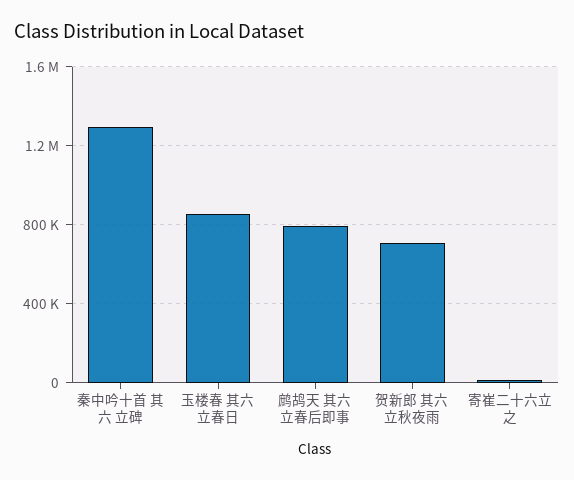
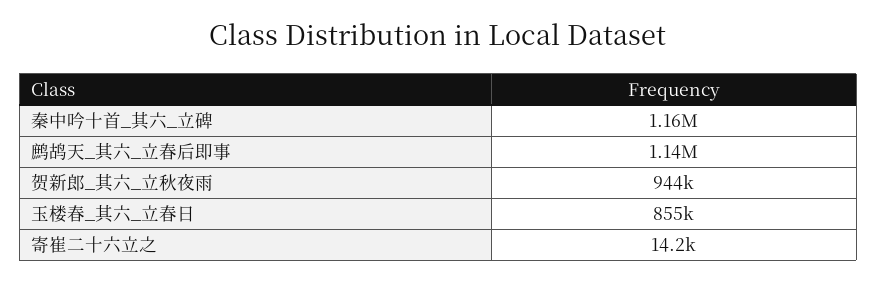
  {
-   "秦中吟十首 其六 立碑": 1300000,
+   "秦中吟十首 其六 立碑": 1160000,
    "玉楼春 其六 立春日": 855000,
-   "鹧鸪天 其六 立春后即事": 800000,
+   "鹧鸪天 其六 立春后即事": 1140000,
-   "贺新郎 其六 立秋夜雨": 700000,
+   "贺新郎 其六 立秋夜雨": 944000,
    "寄崔二十六立之": 14200
  }

